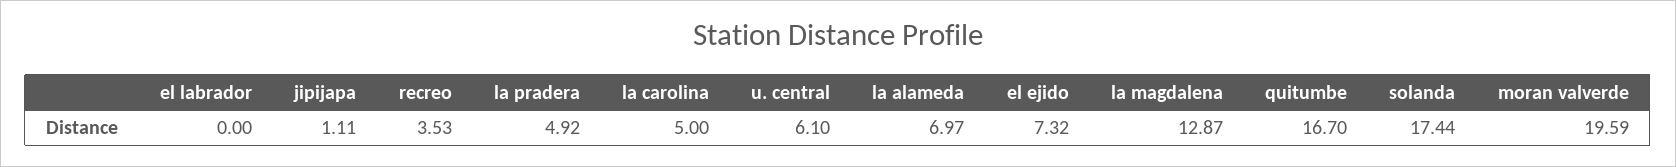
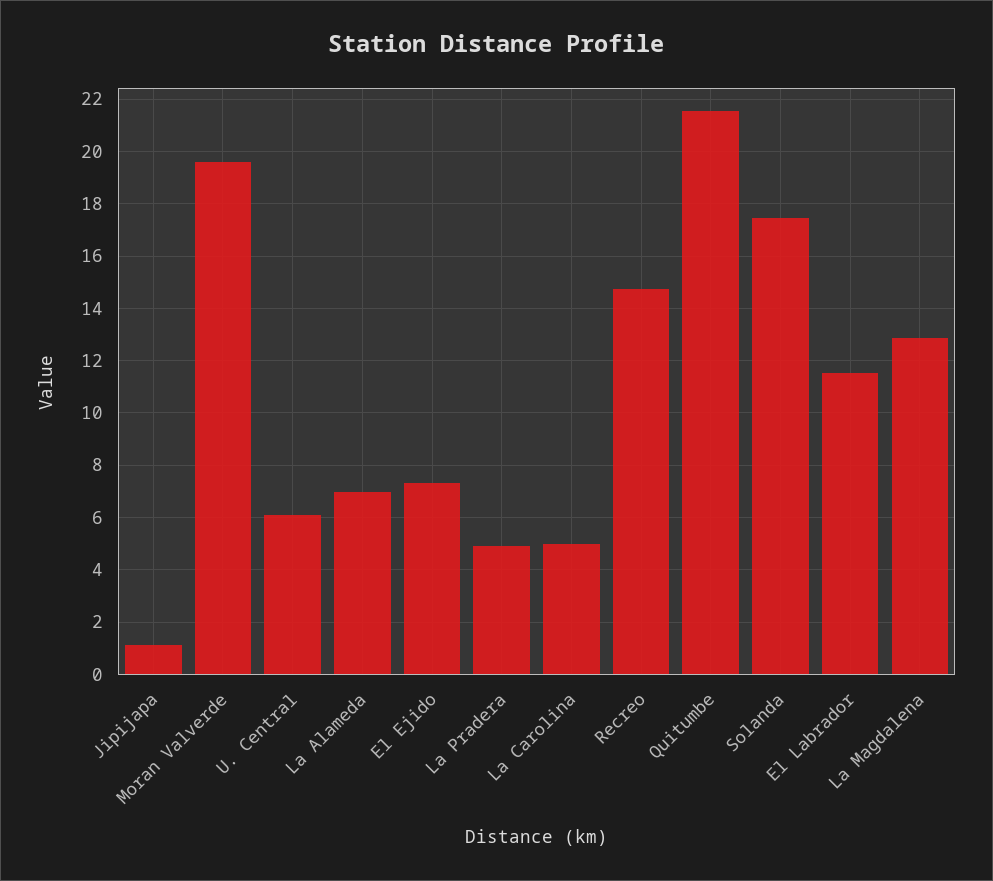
  {
-   "el labrador": 0,
+   "el labrador": 11.5,
    "jipijapa": 1.11,
-   "recreo": 3.53,
+   "recreo": 14.75,
    "la pradera": 4.92,
    "la carolina": 5,
    "u. central": 6.1,
    "la alameda": 6.97,
    "el ejido": 7.32,
    "la magdalena": 12.87,
-   "quitumbe": 16.7,
+   "quitumbe": 21.5,
    "solanda": 17.44,
    "moran valverde": 19.59
  }

